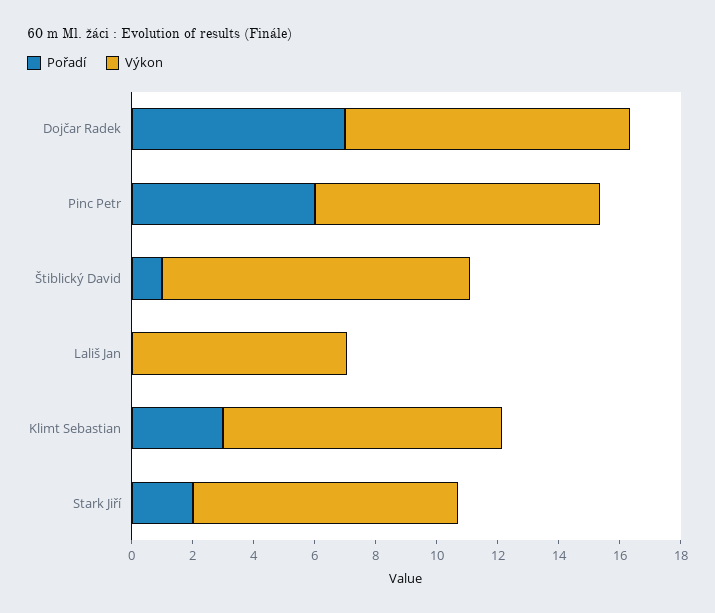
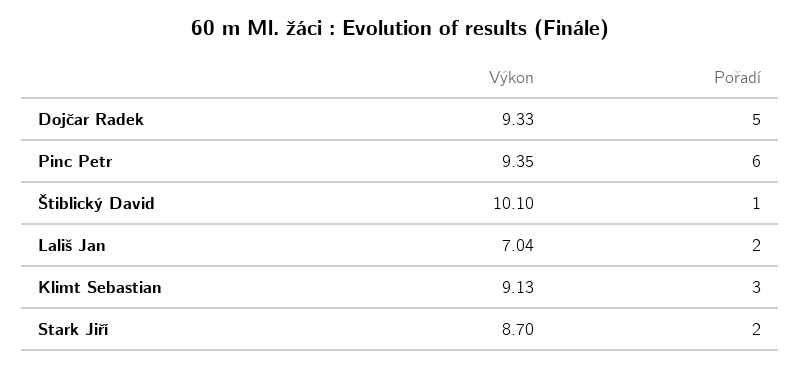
  {
    "Pořadí": {
-     "Dojčar Radek": 7,
+     "Dojčar Radek": 5,
      "Pinc Petr": 6,
      "Štiblický David": 1,
-     "Lališ Jan": 0,
+     "Lališ Jan": 2,
      "Klimt Sebastian": 3,
      "Stark Jiří": 2
    },
    "Výkon": {
      "Dojčar Radek": 9.33,
      "Pinc Petr": 9.35,
      "Štiblický David": 10.1,
      "Lališ Jan": 7.04,
      "Klimt Sebastian": 9.13,
      "Stark Jiří": 8.7
    }
  }

